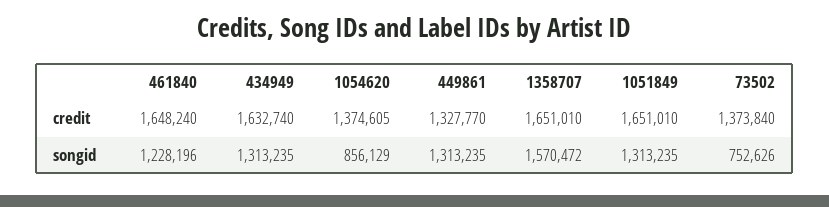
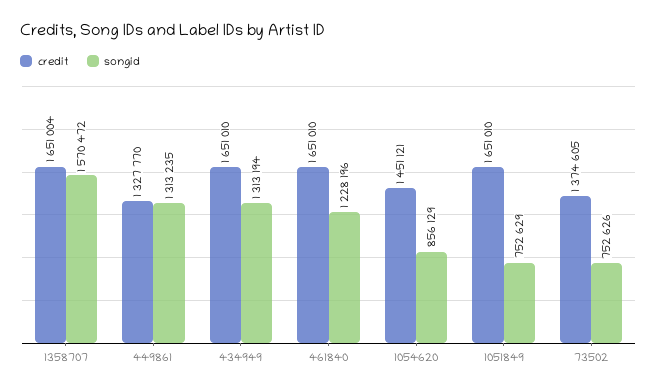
  {
    "credit": {
-     "461840": 1648240,
+     "461840": 1651010,
-     "434949": 1632740,
+     "434949": 1651010,
-     "1054620": 1374605,
+     "1054620": 1451121,
      "449861": 1327770,
-     "1358707": 1651010,
+     "1358707": 1651004,
      "1051849": 1651010,
-     "73502": 1373840
+     "73502": 1374605
    },
    "songid": {
      "461840": 1228196,
-     "434949": 1313235,
+     "434949": 1313194,
      "1054620": 856129,
      "449861": 1313235,
      "1358707": 1570472,
-     "1051849": 1313235,
+     "1051849": 752629,
      "73502": 752626
    }
  }

